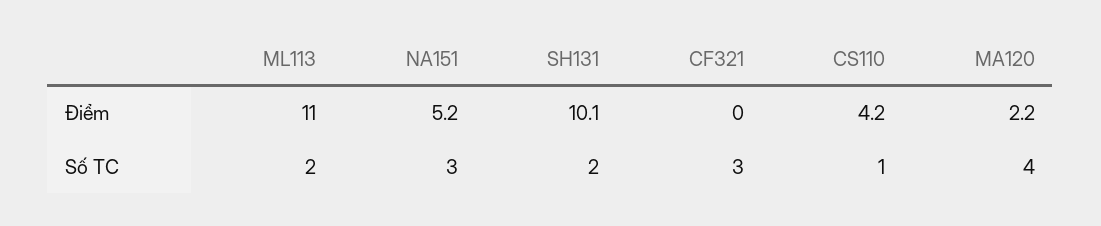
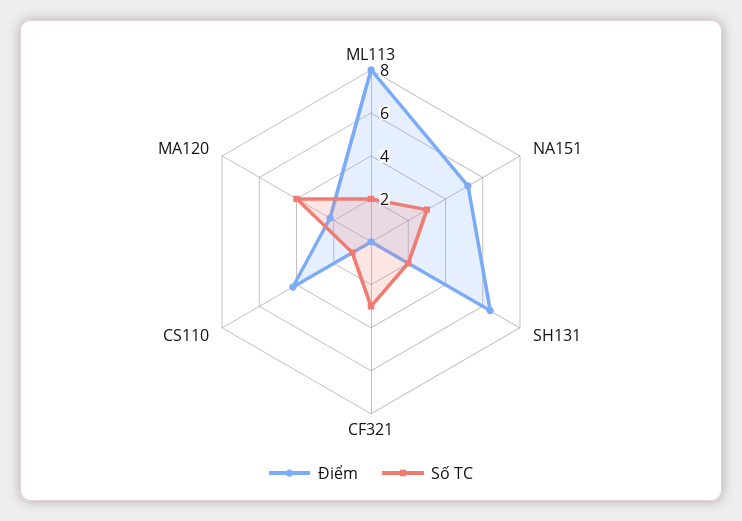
  {
    "Điểm": {
-     "ML113": 11,
+     "ML113": 8,
      "NA151": 5.2,
-     "SH131": 10.1,
+     "SH131": 6.5,
      "CF321": 0,
      "CS110": 4.2,
      "MA120": 2.2
    },
    "Số TC": {
      "ML113": 2,
      "NA151": 3,
      "SH131": 2,
      "CF321": 3,
      "CS110": 1,
      "MA120": 4
    }
  }

